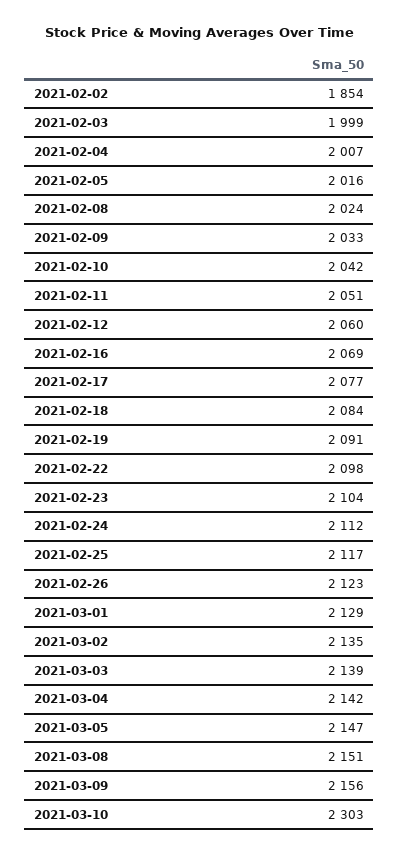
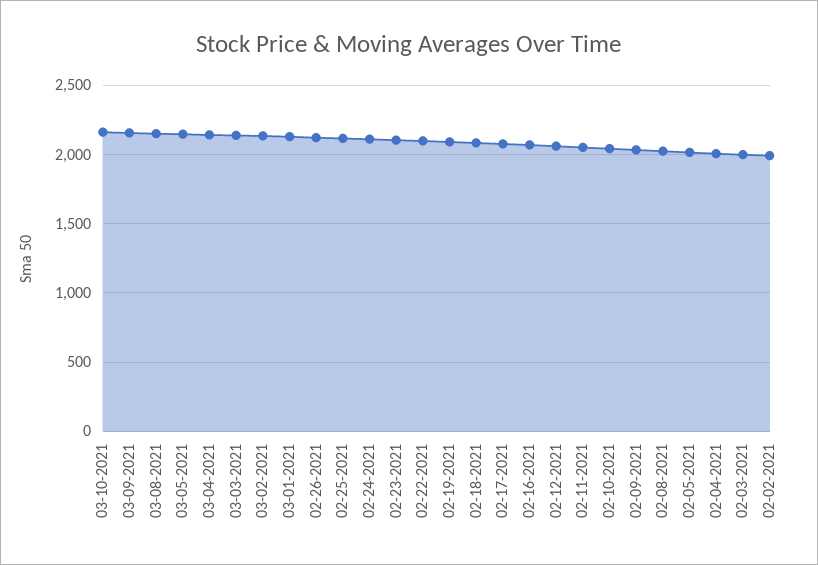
  {
-   "2021-02-02": 1854,
+   "2021-02-02": 2000,
    "2021-02-03": 1999,
    "2021-02-04": 2007,
    "2021-02-05": 2016,
    "2021-02-08": 2024,
    "2021-02-09": 2033,
    "2021-02-10": 2042,
    "2021-02-11": 2051,
    "2021-02-12": 2060,
    "2021-02-16": 2069,
    "2021-02-17": 2077,
    "2021-02-18": 2084,
    "2021-02-19": 2091,
    "2021-02-22": 2098,
    "2021-02-23": 2104,
    "2021-02-24": 2112,
    "2021-02-25": 2117,
    "2021-02-26": 2123,
    "2021-03-01": 2129,
    "2021-03-02": 2135,
    "2021-03-03": 2139,
    "2021-03-04": 2142,
    "2021-03-05": 2147,
    "2021-03-08": 2151,
    "2021-03-09": 2156,
-   "2021-03-10": 2303
+   "2021-03-10": 2150
  }

